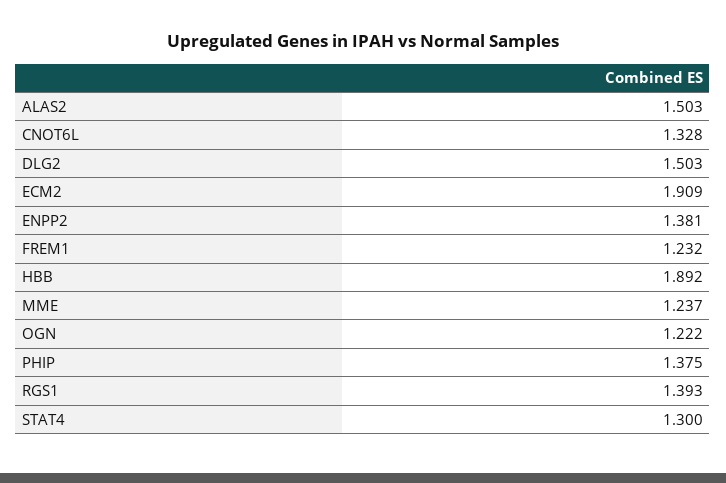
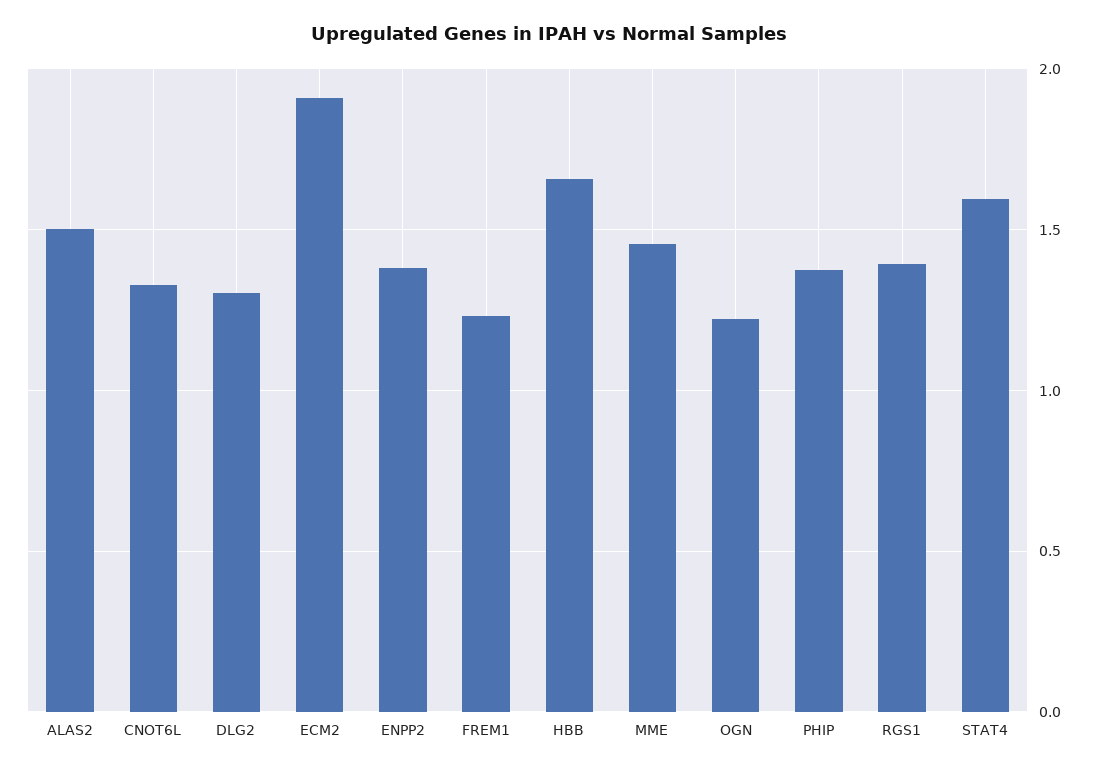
  {
    "ALAS2": 1.503,
    "CNOT6L": 1.328,
-   "DLG2": 1.503,
+   "DLG2": 1.3,
    "ECM2": 1.909,
    "ENPP2": 1.381,
    "FREM1": 1.232,
-   "HBB": 1.892,
+   "HBB": 1.65,
-   "MME": 1.237,
+   "MME": 1.45,
    "OGN": 1.222,
    "PHIP": 1.375,
    "RGS1": 1.393,
-   "STAT4": 1.3
+   "STAT4": 1.6
  }

